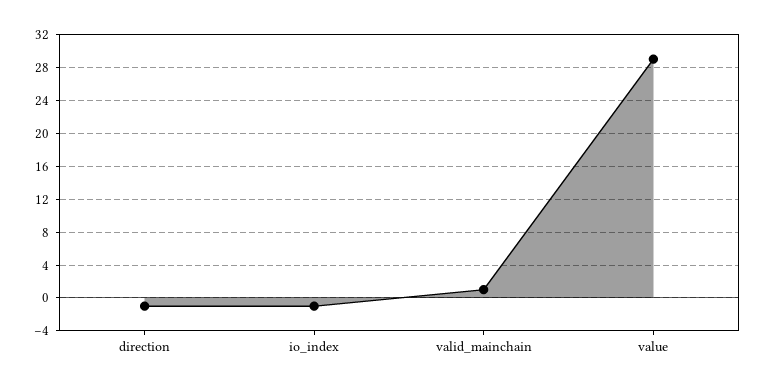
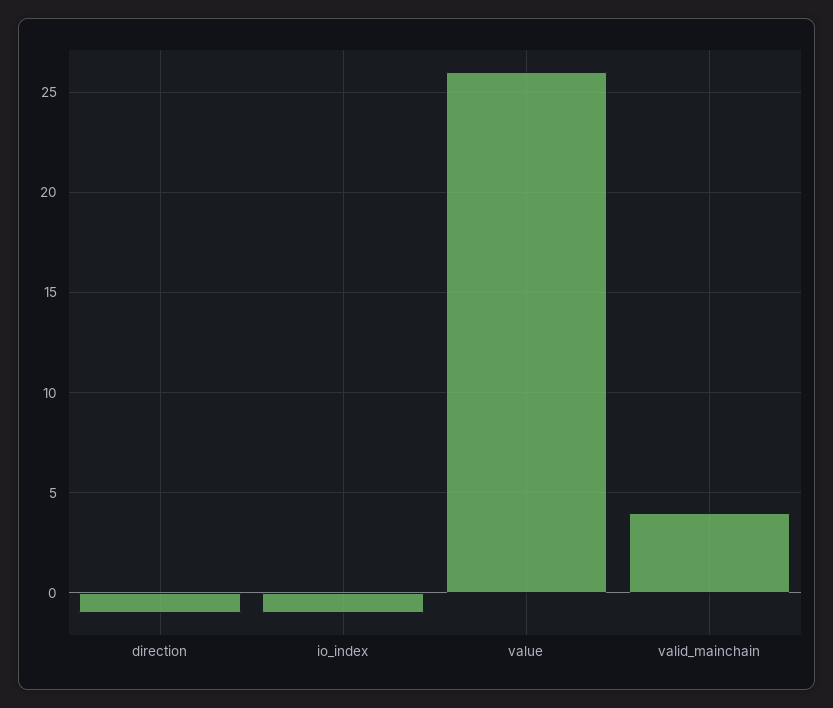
  {
    "direction": -1,
    "io_index": -1,
-   "valid_mainchain": 1,
+   "valid_mainchain": 4,
-   "value": 29
+   "value": 26
  }

